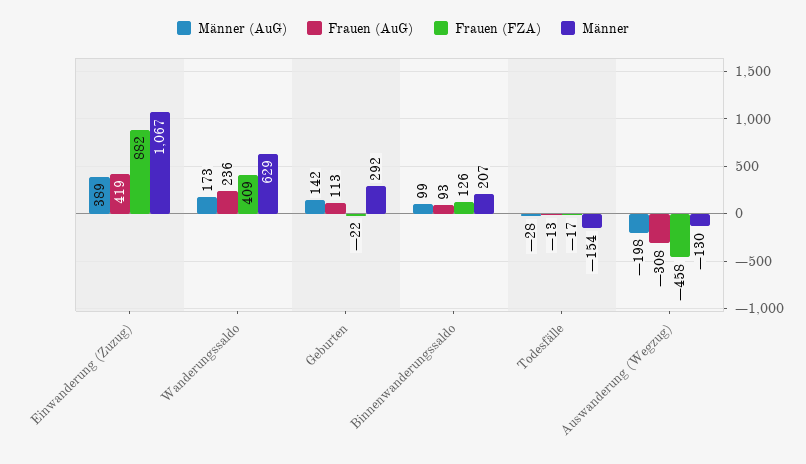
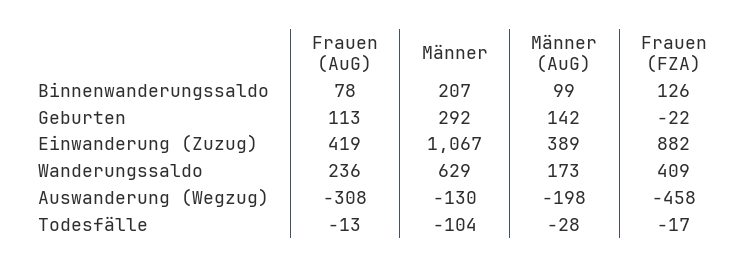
  {
    "Männer (AuG)": {
      "Einwanderung (Zuzug)": 389,
      "Wanderungssaldo": 173,
      "Geburten": 142,
      "Binnenwanderungssaldo": 99,
      "Todesfälle": -28,
      "Auswanderung (Wegzug)": -198
    },
    "Frauen (AuG)": {
      "Einwanderung (Zuzug)": 419,
      "Wanderungssaldo": 236,
      "Geburten": 113,
-     "Binnenwanderungssaldo": 93,
+     "Binnenwanderungssaldo": 78,
      "Todesfälle": -13,
      "Auswanderung (Wegzug)": -308
    },
    "Frauen (FZA)": {
      "Einwanderung (Zuzug)": 882,
      "Wanderungssaldo": 409,
      "Geburten": -22,
      "Binnenwanderungssaldo": 126,
      "Todesfälle": -17,
      "Auswanderung (Wegzug)": -458
    },
    "Männer": {
      "Einwanderung (Zuzug)": 1067,
      "Wanderungssaldo": 629,
      "Geburten": 292,
      "Binnenwanderungssaldo": 207,
-     "Todesfälle": -154,
+     "Todesfälle": -104,
      "Auswanderung (Wegzug)": -130
    }
  }

